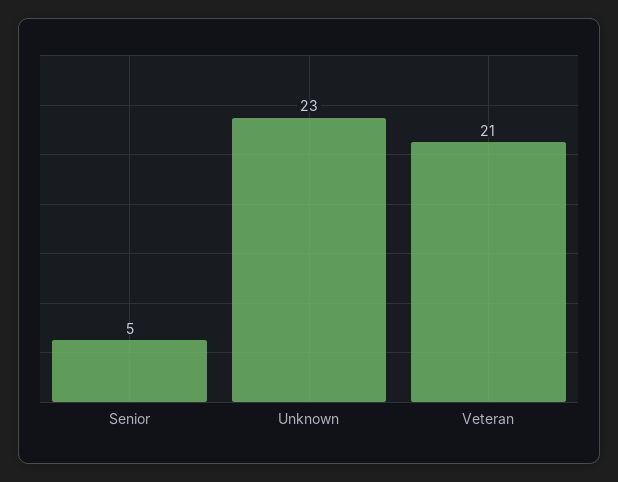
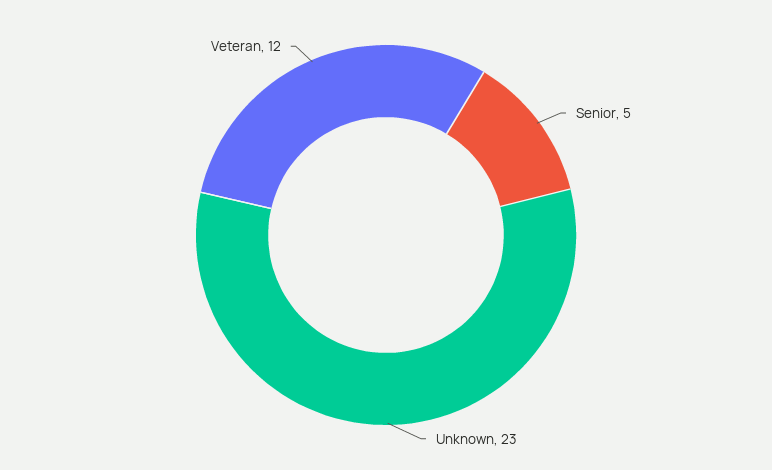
  {
    "Senior": 5,
    "Unknown": 23,
-   "Veteran": 21
+   "Veteran": 12
  }

